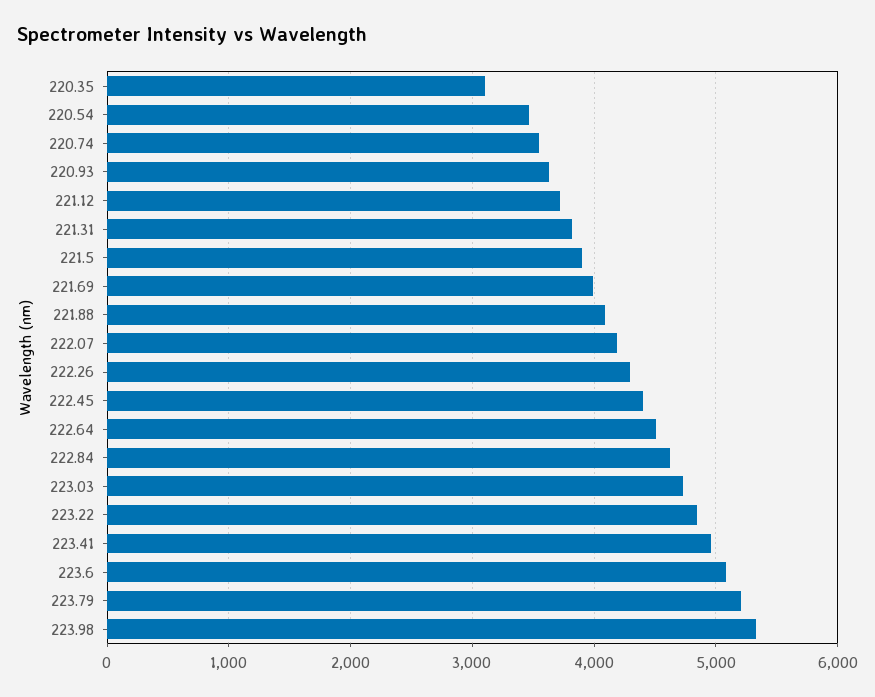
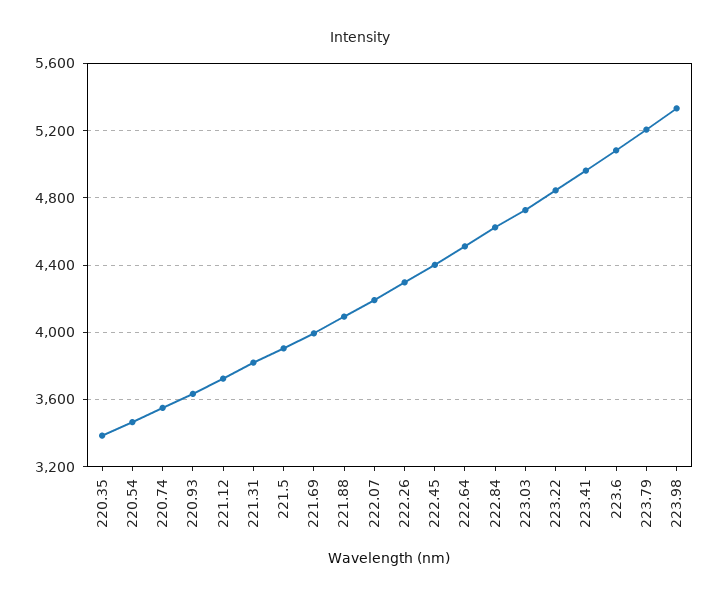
  {
-   "220.35": 3100,
+   "220.35": 3400,
    "220.54": 3450,
    "220.74": 3550,
    "220.93": 3650,
    "221.12": 3700,
    "221.31": 3800,
    "221.5": 3900,
    "221.69": 4000,
    "221.88": 4100,
    "222.07": 4200,
    "222.26": 4300,
    "222.45": 4400,
    "222.64": 4500,
    "222.84": 4600,
    "223.03": 4750,
    "223.22": 4850,
    "223.41": 4950,
    "223.6": 5100,
    "223.79": 5200,
    "223.98": 5350
  }

